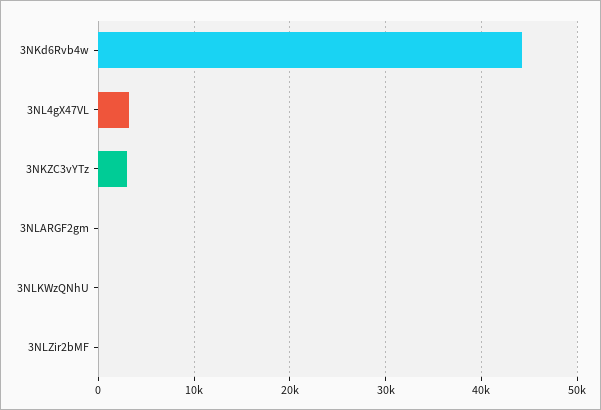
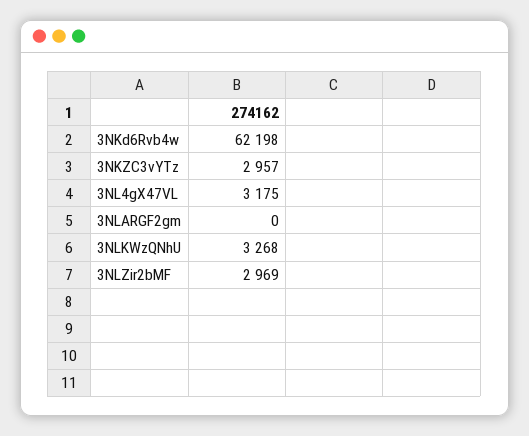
  {
-   "3NKd6Rvb4w": 44000,
+   "3NKd6Rvb4w": 62198,
    "3NL4gX47VL": 3175,
    "3NKZC3vYTz": 2957,
    "3NLARGF2gm": 0,
-   "3NLKWzQNhU": 0,
+   "3NLKWzQNhU": 3268,
-   "3NLZir2bMF": 0
+   "3NLZir2bMF": 2969
  }

